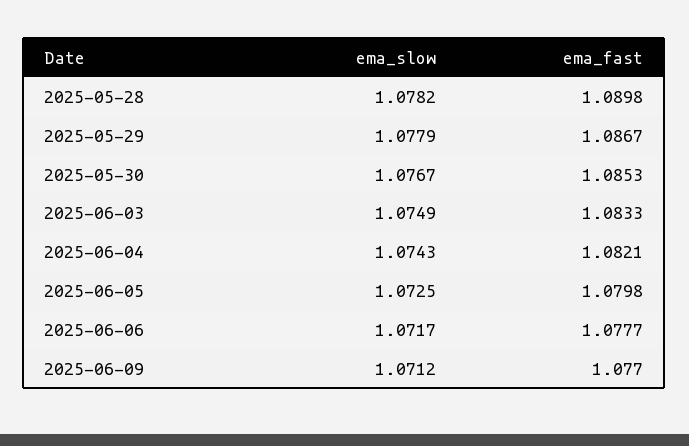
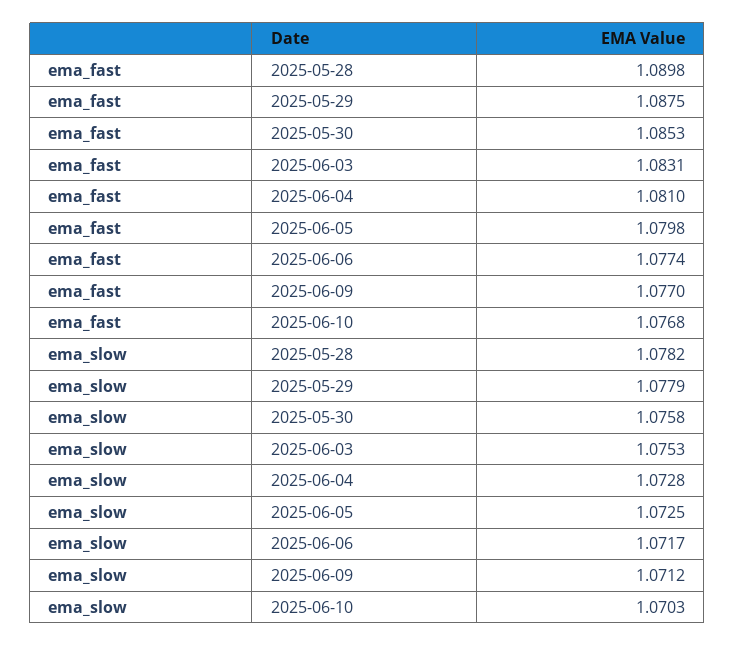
  {
    "ema_slow": {
      "2025-05-28": 1.0782,
      "2025-05-29": 1.0779,
-     "2025-05-30": 1.0767,
+     "2025-05-30": 1.0758,
-     "2025-06-03": 1.0749,
+     "2025-06-03": 1.0753,
-     "2025-06-04": 1.0743,
+     "2025-06-04": 1.0728,
      "2025-06-05": 1.0725,
      "2025-06-06": 1.0717,
-     "2025-06-09": 1.0712
+     "2025-06-09": 1.0712,
+     "2025-06-10": 1.0703
    },
    "ema_fast": {
      "2025-05-28": 1.0898,
-     "2025-05-29": 1.0867,
+     "2025-05-29": 1.0875,
      "2025-05-30": 1.0853,
-     "2025-06-03": 1.0833,
+     "2025-06-03": 1.0831,
-     "2025-06-04": 1.0821,
+     "2025-06-04": 1.081,
      "2025-06-05": 1.0798,
-     "2025-06-06": 1.0777,
+     "2025-06-06": 1.0774,
-     "2025-06-09": 1.077
+     "2025-06-09": 1.077,
+     "2025-06-10": 1.0768
    }
  }

